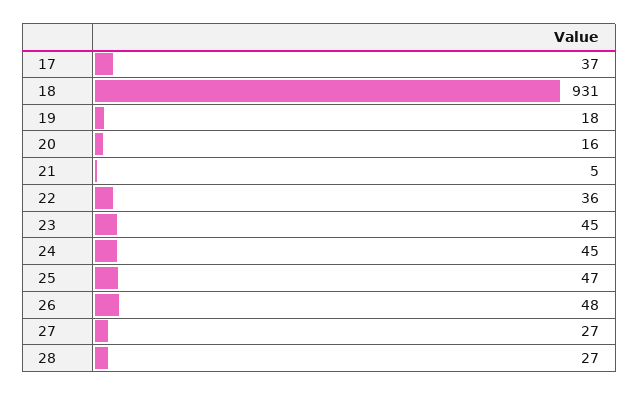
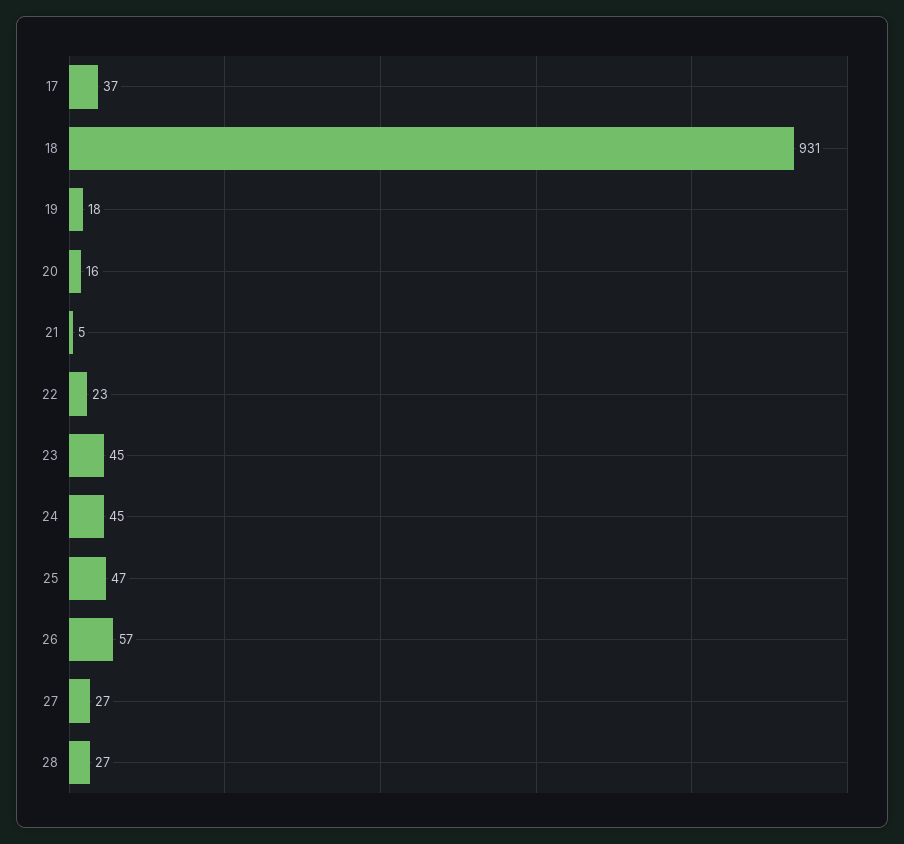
  {
    "17": 37,
    "18": 931,
    "19": 18,
    "20": 16,
    "21": 5,
-   "22": 36,
+   "22": 23,
    "23": 45,
    "24": 45,
    "25": 47,
-   "26": 48,
+   "26": 57,
    "27": 27,
    "28": 27
  }

